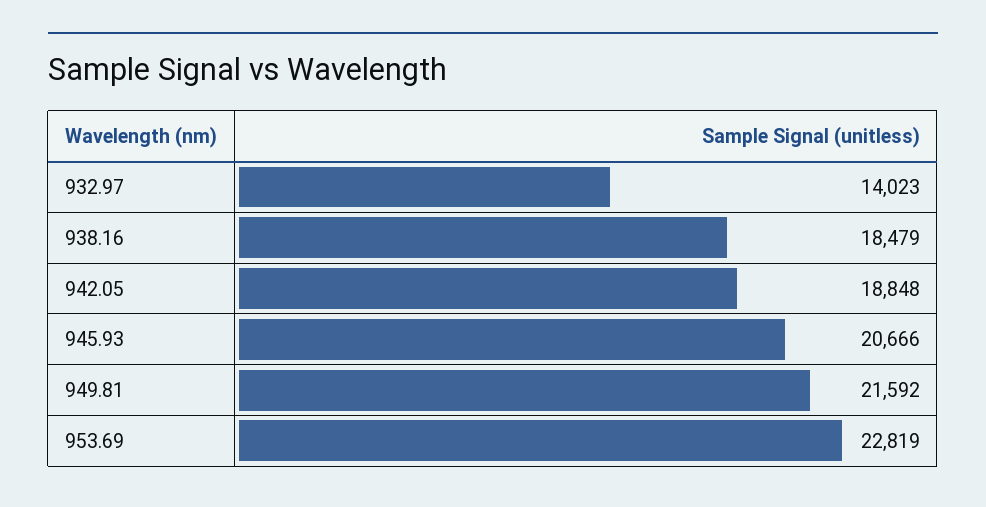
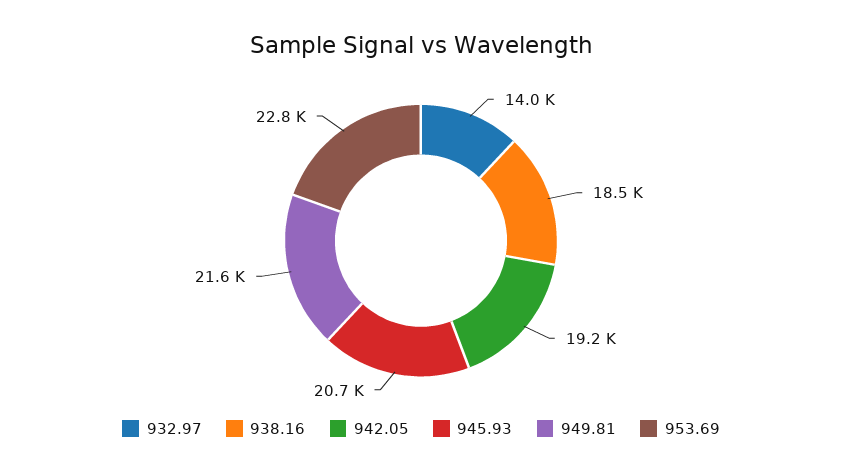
  {
    "932.97": 14023,
    "938.16": 18479,
-   "942.05": 18848,
+   "942.05": 19200,
    "945.93": 20666,
    "949.81": 21592,
    "953.69": 22819
  }

